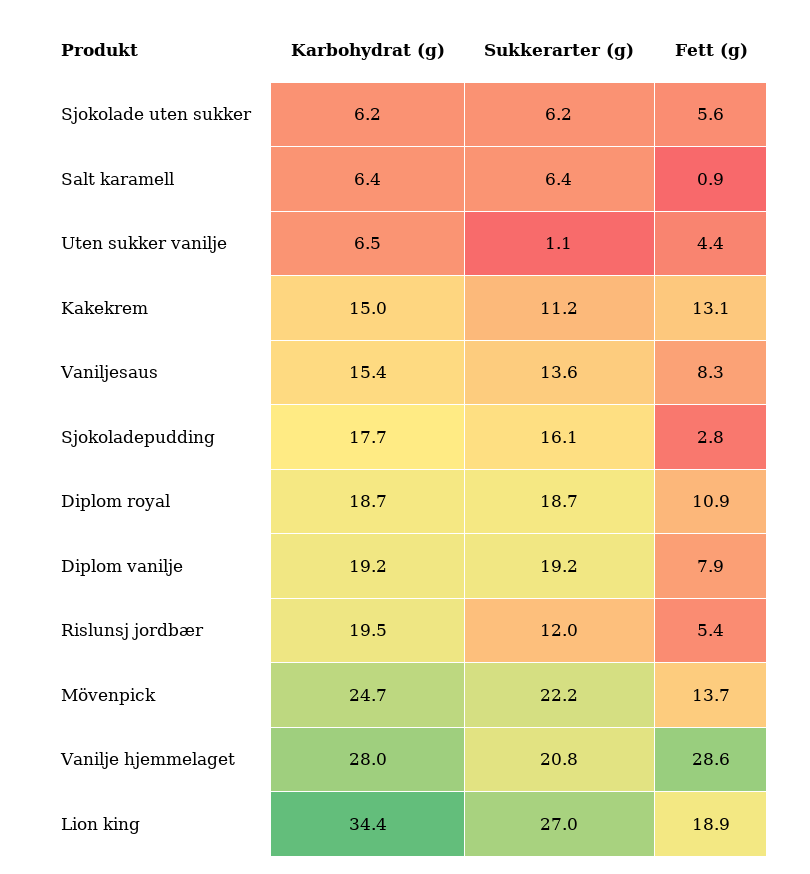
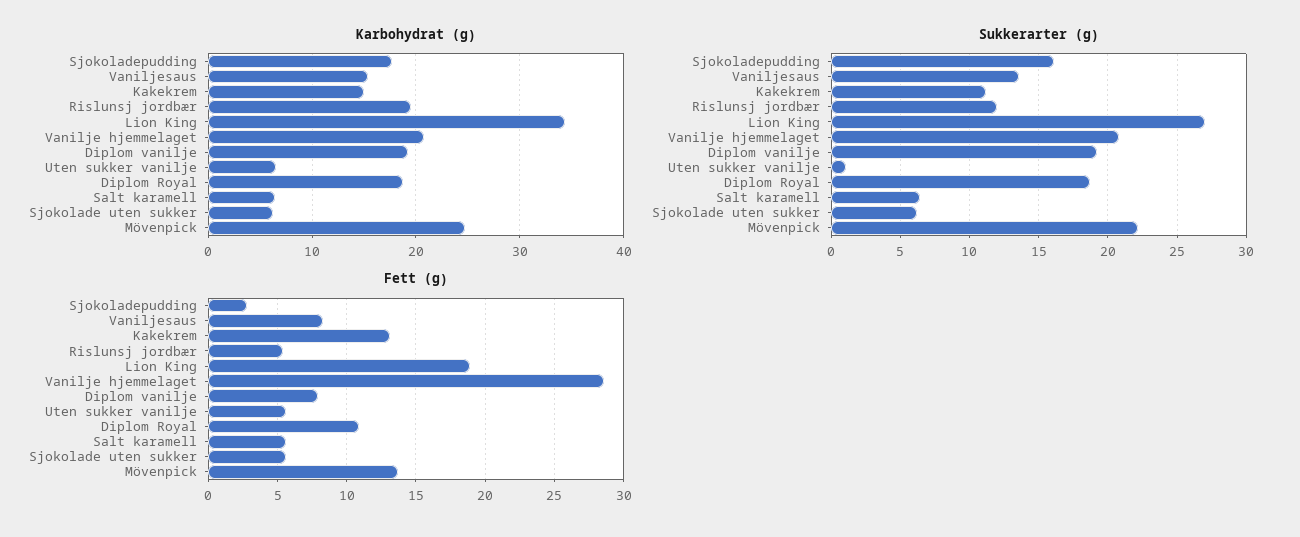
  {
    "Karbohydrat (g)": {
      "Sjokolade uten sukker": 6.2,
      "Salt karamell": 6.4,
      "Uten sukker vanilje": 6.5,
      "Kakekrem": 15,
      "Vaniljesaus": 15.4,
      "Sjokoladepudding": 17.7,
      "Diplom royal": 18.7,
      "Diplom vanilje": 19.2,
      "Rislunsj jordbær": 19.5,
      "Mövenpick": 24.7,
-     "Vanilje hjemmelaget": 28,
+     "Vanilje hjemmelaget": 21,
      "Lion king": 34.4
    },
    "Sukkerarter (g)": {
      "Sjokolade uten sukker": 6.2,
      "Salt karamell": 6.4,
      "Uten sukker vanilje": 1.1,
      "Kakekrem": 11.2,
      "Vaniljesaus": 13.6,
      "Sjokoladepudding": 16.1,
      "Diplom royal": 18.7,
      "Diplom vanilje": 19.2,
      "Rislunsj jordbær": 12,
      "Mövenpick": 22.2,
      "Vanilje hjemmelaget": 20.8,
      "Lion king": 27
    },
    "Fett (g)": {
      "Sjokolade uten sukker": 5.6,
-     "Salt karamell": 0.9,
+     "Salt karamell": 5.5,
-     "Uten sukker vanilje": 4.4,
+     "Uten sukker vanilje": 5.5,
      "Kakekrem": 13.1,
      "Vaniljesaus": 8.3,
      "Sjokoladepudding": 2.8,
      "Diplom royal": 10.9,
      "Diplom vanilje": 7.9,
      "Rislunsj jordbær": 5.4,
      "Mövenpick": 13.7,
      "Vanilje hjemmelaget": 28.6,
      "Lion king": 18.9
    }
  }

